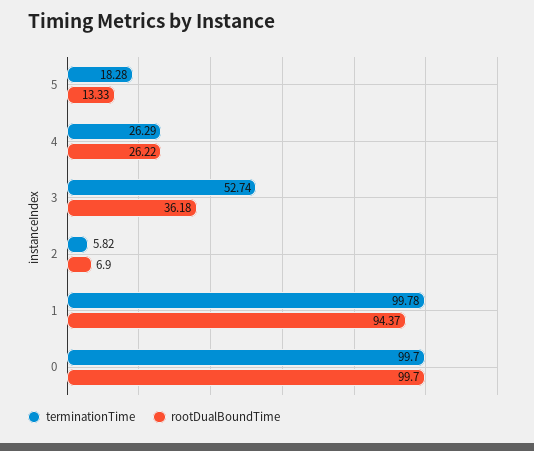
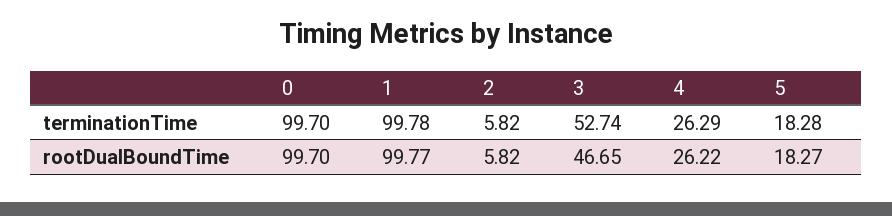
  {
    "terminationTime": {
      "5": 18.28,
      "4": 26.29,
      "3": 52.74,
      "2": 5.82,
      "1": 99.78,
      "0": 99.7
    },
    "rootDualBoundTime": {
-     "5": 13.33,
+     "5": 18.27,
      "4": 26.22,
-     "3": 36.18,
+     "3": 46.65,
-     "2": 6.9,
+     "2": 5.82,
-     "1": 94.37,
+     "1": 99.77,
      "0": 99.7
    }
  }

